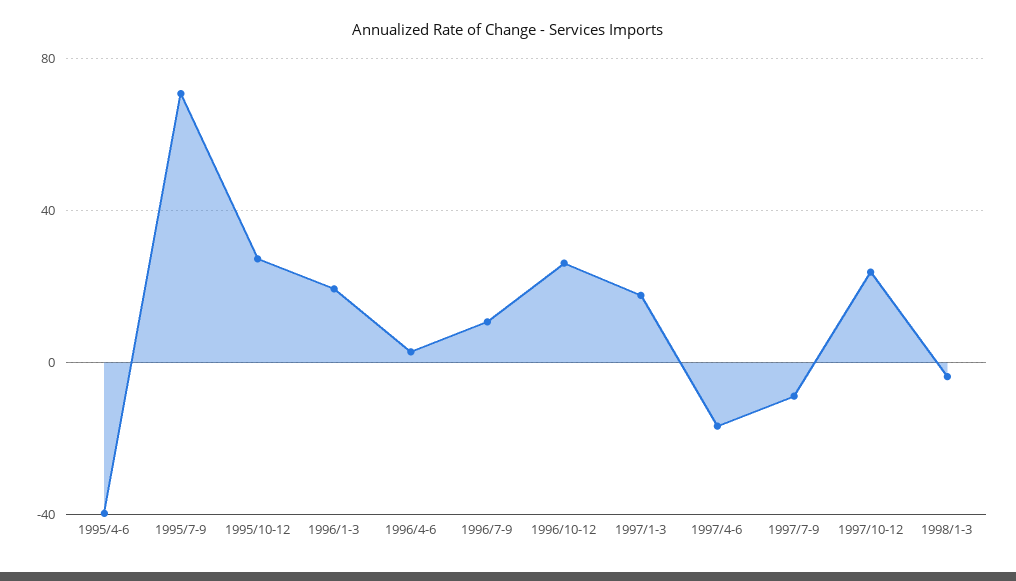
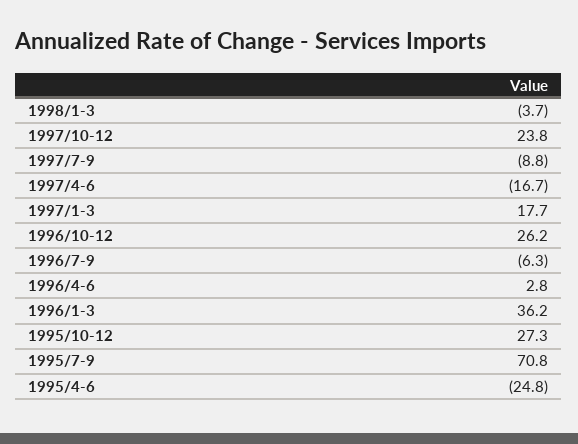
  {
-   "1995/4-6": -40,
+   "1995/4-6": -24.8,
    "1995/7-9": 70.8,
    "1995/10-12": 27.3,
-   "1996/1-3": 20,
+   "1996/1-3": 36.2,
    "1996/4-6": 2.8,
-   "1996/7-9": 10,
+   "1996/7-9": -6.3,
    "1996/10-12": 26.2,
    "1997/1-3": 17.7,
    "1997/4-6": -16.7,
    "1997/7-9": -8.8,
    "1997/10-12": 23.8,
    "1998/1-3": -3.7
  }

